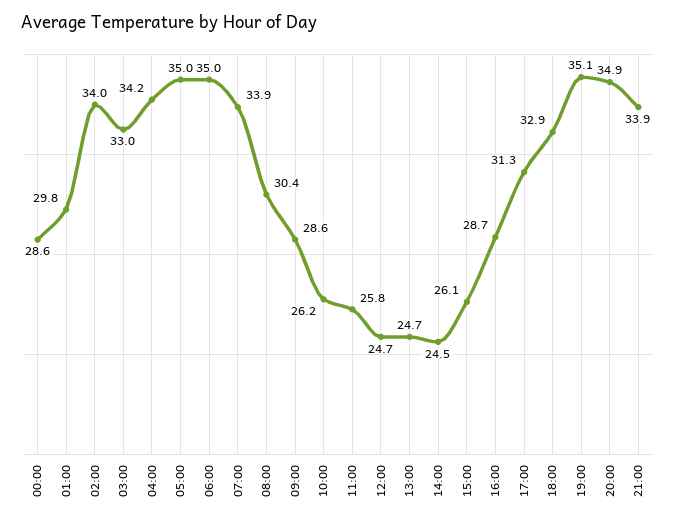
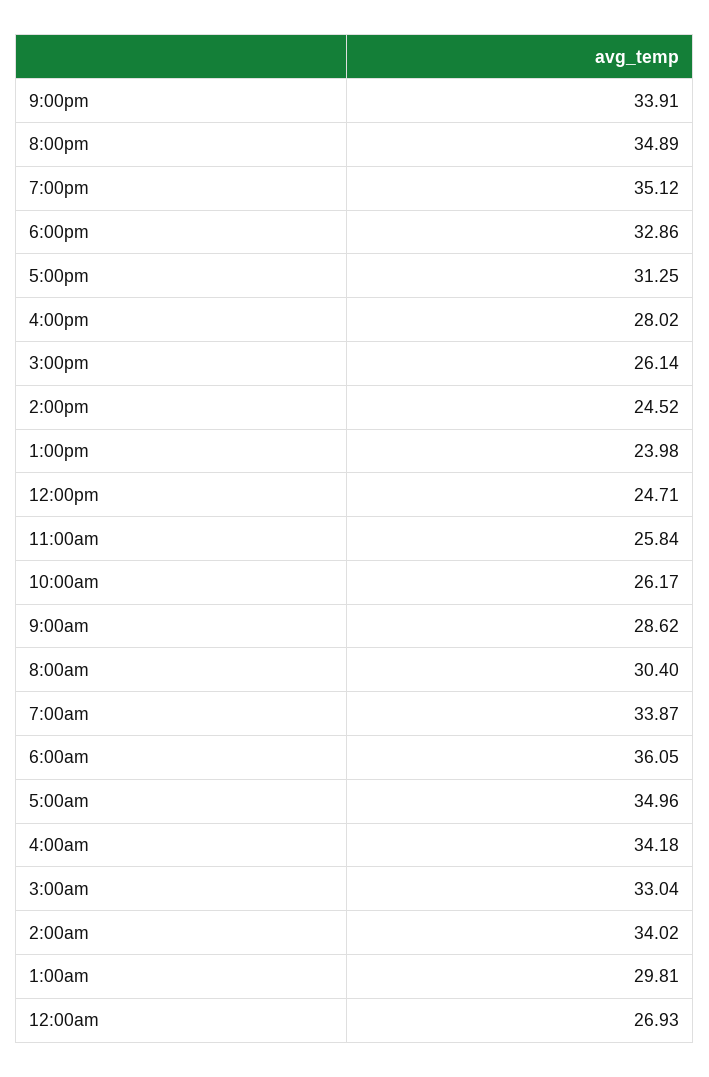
  {
-   "00:00": 28.6,
+   "00:00": 26.93,
    "01:00": 29.81,
    "02:00": 34.02,
    "03:00": 33.04,
    "04:00": 34.18,
    "05:00": 34.96,
-   "06:00": 35,
+   "06:00": 36.05,
    "07:00": 33.87,
    "08:00": 30.4,
    "09:00": 28.62,
    "10:00": 26.17,
    "11:00": 25.84,
    "12:00": 24.71,
-   "13:00": 24.7,
+   "13:00": 23.98,
    "14:00": 24.52,
    "15:00": 26.14,
-   "16:00": 28.7,
+   "16:00": 28.02,
    "17:00": 31.25,
    "18:00": 32.86,
    "19:00": 35.12,
    "20:00": 34.89,
    "21:00": 33.91
  }

